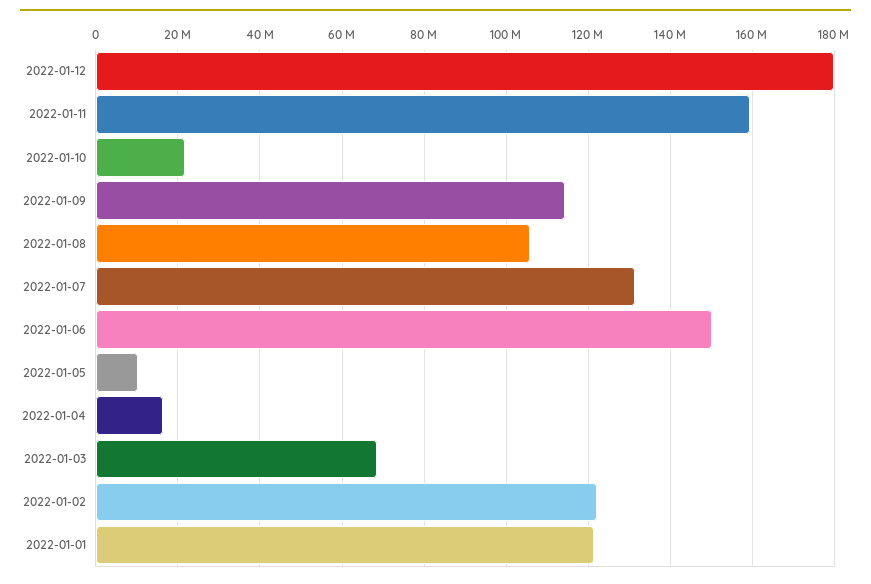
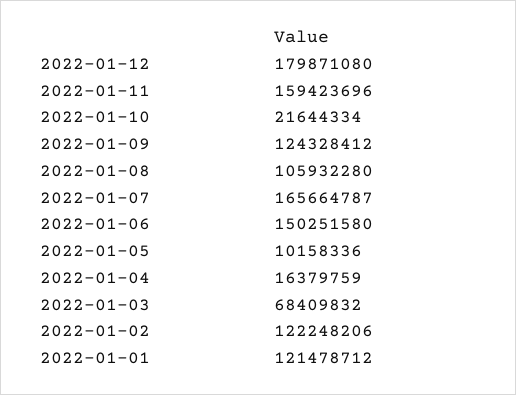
  {
    "2022-01-12": 179871080,
    "2022-01-11": 159423696,
    "2022-01-10": 21644334,
-   "2022-01-09": 114000000,
+   "2022-01-09": 124328412,
    "2022-01-08": 105932280,
-   "2022-01-07": 132000000,
+   "2022-01-07": 165664787,
    "2022-01-06": 150251580,
    "2022-01-05": 10158336,
    "2022-01-04": 16379759,
    "2022-01-03": 68409832,
    "2022-01-02": 122248206,
    "2022-01-01": 121478712
  }

